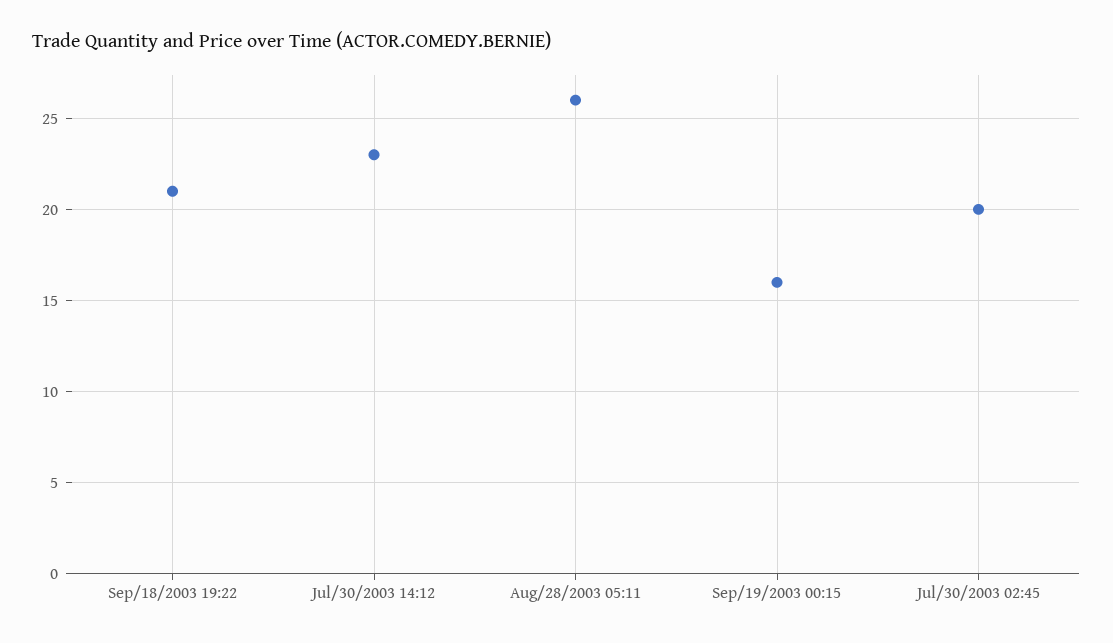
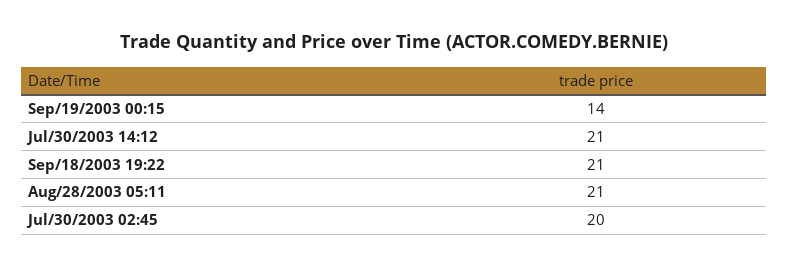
  {
    "Sep/18/2003 19:22": 21,
-   "Jul/30/2003 14:12": 23,
+   "Jul/30/2003 14:12": 21,
-   "Aug/28/2003 05:11": 26,
+   "Aug/28/2003 05:11": 21,
-   "Sep/19/2003 00:15": 16,
+   "Sep/19/2003 00:15": 14,
    "Jul/30/2003 02:45": 20
  }

